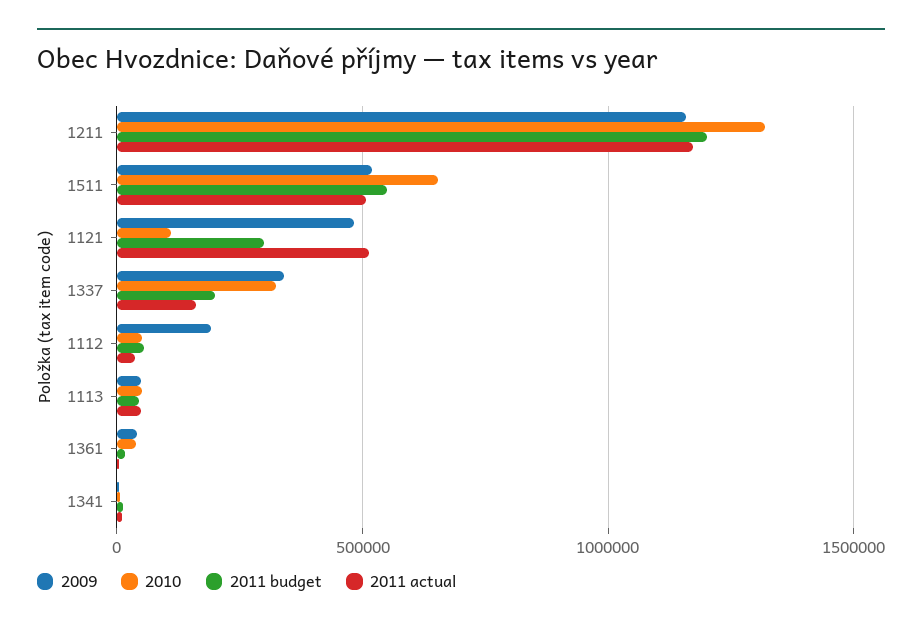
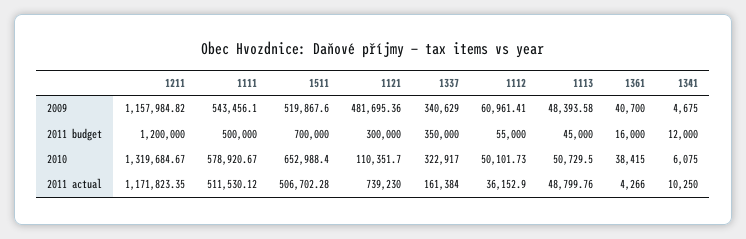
  {
    "2009": {
      "1211": 1157984.82,
      "1511": 519867.6,
      "1121": 481695.36,
      "1337": 340629,
-     "1112": 200000,
+     "1112": 60961.41,
      "1113": 48393.58,
      "1361": 40700,
-     "1341": 4675
+     "1341": 4675,
+     "1111": 543456.1
    },
    "2010": {
      "1211": 1319684.67,
      "1511": 652988.4,
      "1121": 110351.7,
      "1337": 322917,
      "1112": 50101.73,
      "1113": 50729.5,
      "1361": 38415,
-     "1341": 6075
+     "1341": 6075,
+     "1111": 578920.67
    },
    "2011 budget": {
      "1211": 1200000,
-     "1511": 550000,
+     "1511": 700000,
      "1121": 300000,
-     "1337": 200000,
+     "1337": 350000,
      "1112": 55000,
      "1113": 45000,
      "1361": 16000,
-     "1341": 12000
+     "1341": 12000,
+     "1111": 500000
    },
    "2011 actual": {
      "1211": 1171823.35,
      "1511": 506702.28,
-     "1121": 500000,
+     "1121": 739230,
      "1337": 161384,
      "1112": 36152.9,
      "1113": 48799.76,
      "1361": 4266,
-     "1341": 10250
+     "1341": 10250,
+     "1111": 511530.12
    }
  }

